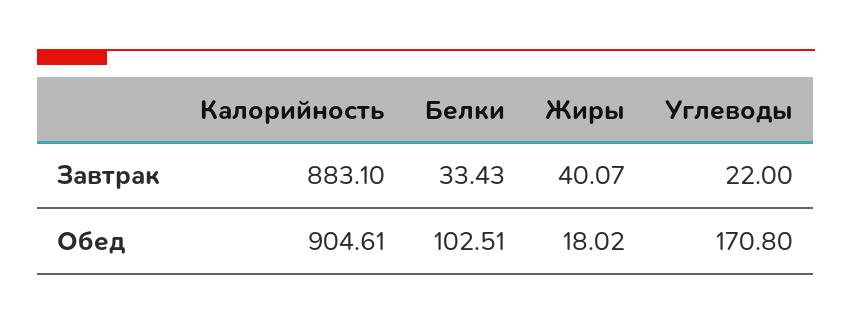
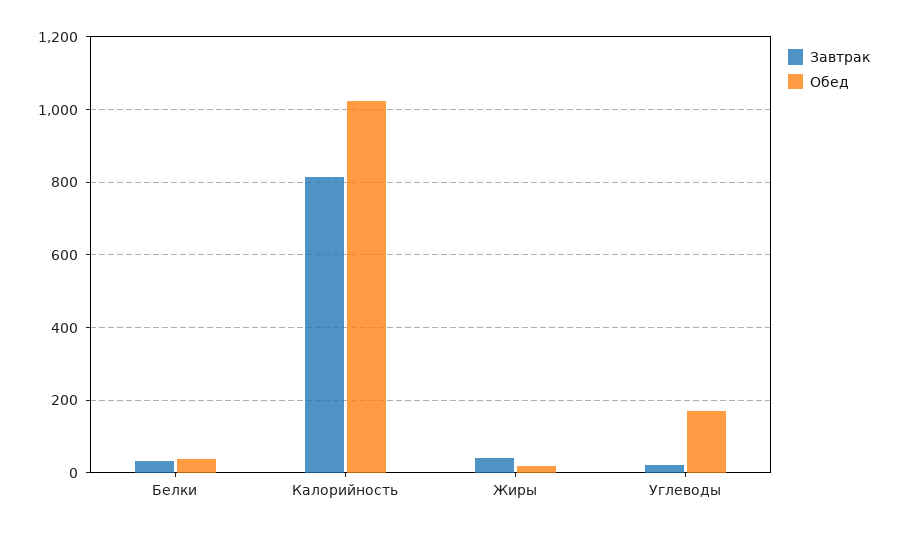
  {
    "Завтрак": {
-     "Калорийность": 883.1,
+     "Калорийность": 820,
      "Белки": 33.43,
      "Жиры": 40.07,
      "Углеводы": 22
    },
    "Обед": {
-     "Калорийность": 904.61,
+     "Калорийность": 1020,
-     "Белки": 102.51,
+     "Белки": 40,
      "Жиры": 18.02,
      "Углеводы": 170.8
    }
  }

